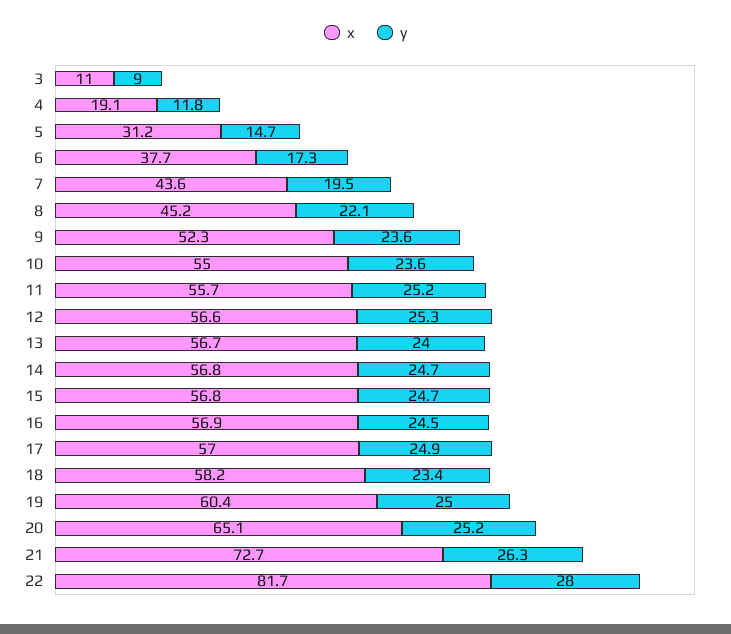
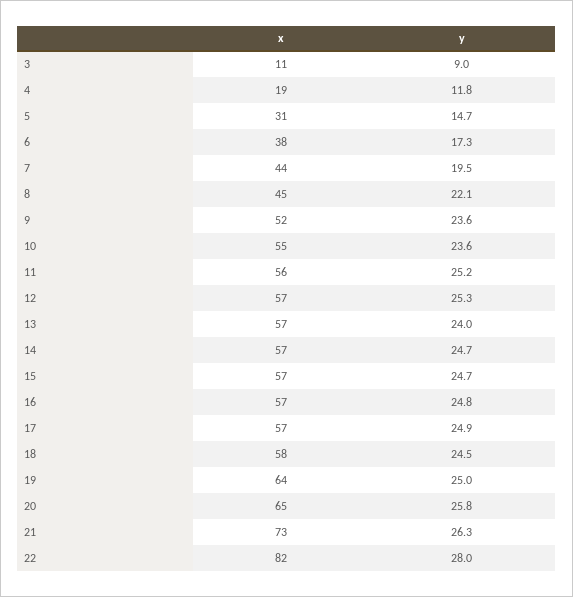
  {
    "x": {
      "3": 11,
      "4": 19.1,
      "5": 31.2,
      "6": 37.7,
      "7": 43.6,
      "8": 45.2,
      "9": 52.3,
      "10": 55,
      "11": 55.7,
      "12": 56.6,
      "13": 56.7,
      "14": 56.8,
      "15": 56.8,
      "16": 56.9,
      "17": 57,
      "18": 58.2,
-     "19": 60.4,
+     "19": 64,
      "20": 65.1,
      "21": 72.7,
      "22": 81.7
    },
    "y": {
      "3": 9,
      "4": 11.8,
      "5": 14.7,
      "6": 17.3,
      "7": 19.5,
      "8": 22.1,
      "9": 23.6,
      "10": 23.6,
      "11": 25.2,
      "12": 25.3,
      "13": 24,
      "14": 24.7,
      "15": 24.7,
-     "16": 24.5,
+     "16": 24.8,
      "17": 24.9,
-     "18": 23.4,
+     "18": 24.5,
      "19": 25,
-     "20": 25.2,
+     "20": 25.8,
      "21": 26.3,
      "22": 28
    }
  }

